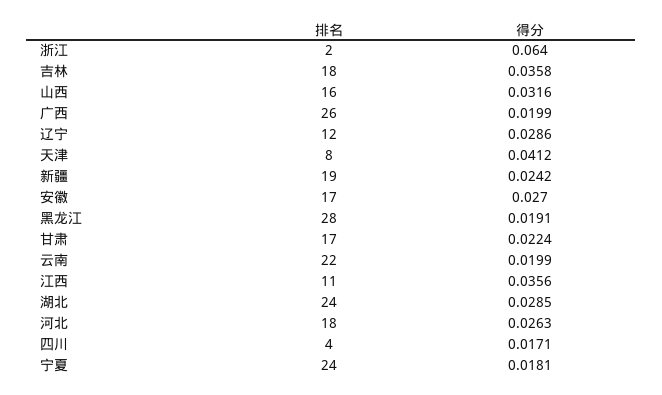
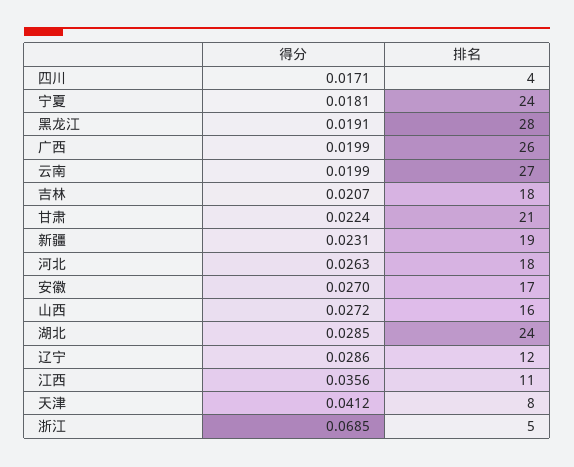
  {
    "排名": {
-     "浙江": 2,
+     "浙江": 5,
      "吉林": 18,
      "山西": 16,
      "广西": 26,
      "辽宁": 12,
      "天津": 8,
      "新疆": 19,
      "安徽": 17,
      "黑龙江": 28,
-     "甘肃": 17,
+     "甘肃": 21,
-     "云南": 22,
+     "云南": 27,
      "江西": 11,
      "湖北": 24,
      "河北": 18,
      "四川": 4,
      "宁夏": 24
    },
    "得分": {
-     "浙江": 0.064,
+     "浙江": 0.0685,
-     "吉林": 0.0358,
+     "吉林": 0.0207,
-     "山西": 0.0316,
+     "山西": 0.0272,
      "广西": 0.0199,
      "辽宁": 0.0286,
      "天津": 0.0412,
-     "新疆": 0.0242,
+     "新疆": 0.0231,
      "安徽": 0.027,
      "黑龙江": 0.0191,
      "甘肃": 0.0224,
      "云南": 0.0199,
      "江西": 0.0356,
      "湖北": 0.0285,
      "河北": 0.0263,
      "四川": 0.0171,
      "宁夏": 0.0181
    }
  }

